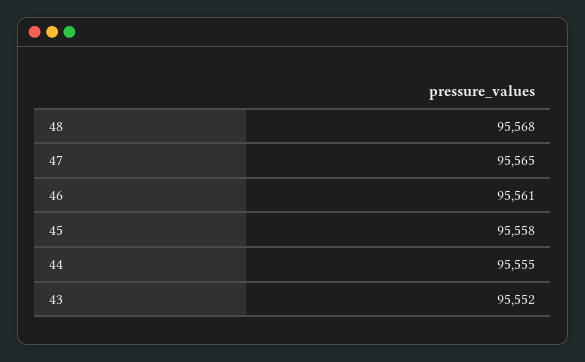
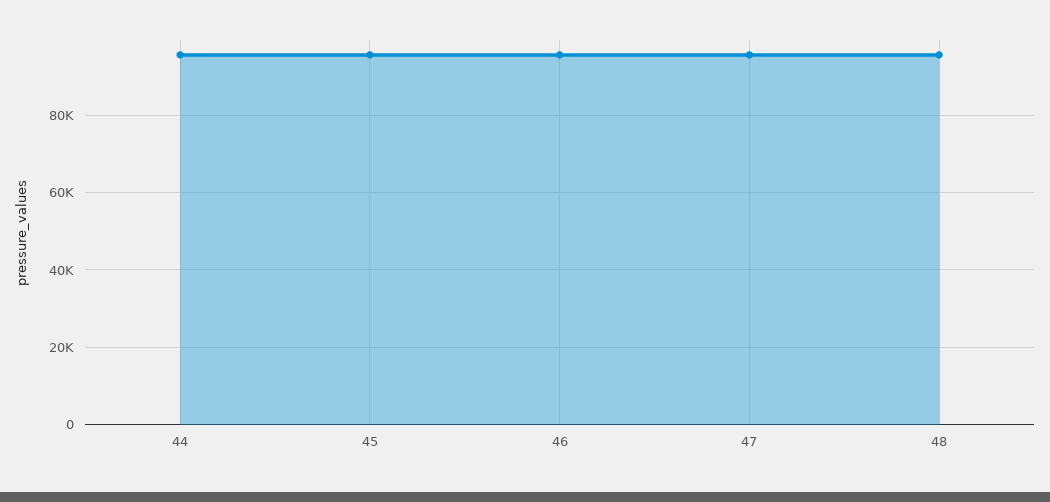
  {
    "48": 95568,
    "47": 95565,
    "46": 95561,
    "45": 95558,
-   "44": 95555,
+   "44": 95555
-   "43": 95552
  }

